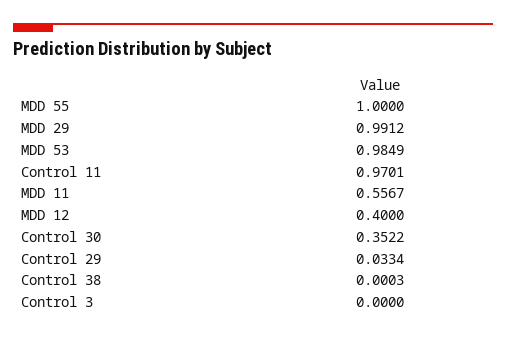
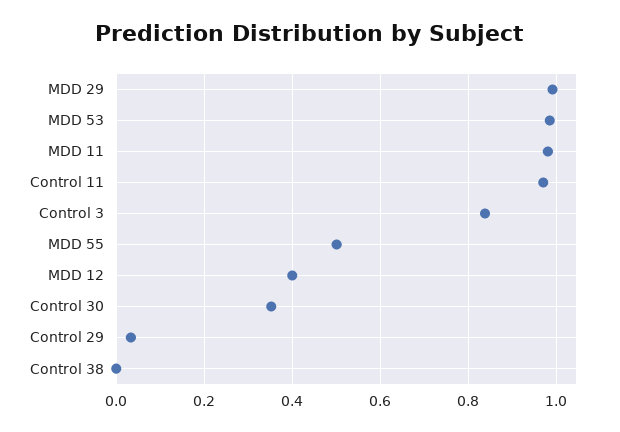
  {
-   "MDD 55": 1,
+   "MDD 55": 0.5,
    "MDD 29": 0.9912,
    "MDD 53": 0.9849,
    "Control 11": 0.9701,
-   "MDD 11": 0.5567,
+   "MDD 11": 0.98,
    "MDD 12": 0.4,
    "Control 30": 0.3522,
    "Control 29": 0.0334,
    "Control 38": 0.0003,
-   "Control 3": 0
+   "Control 3": 0.84
  }

